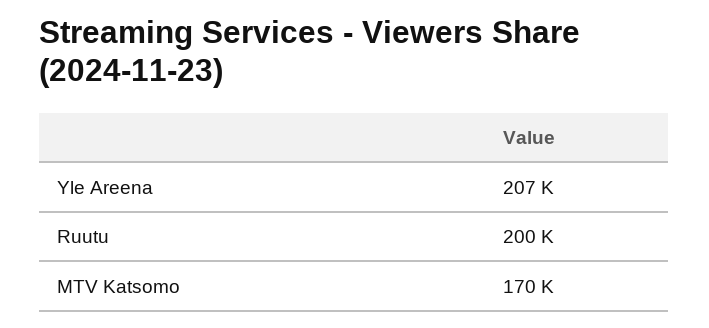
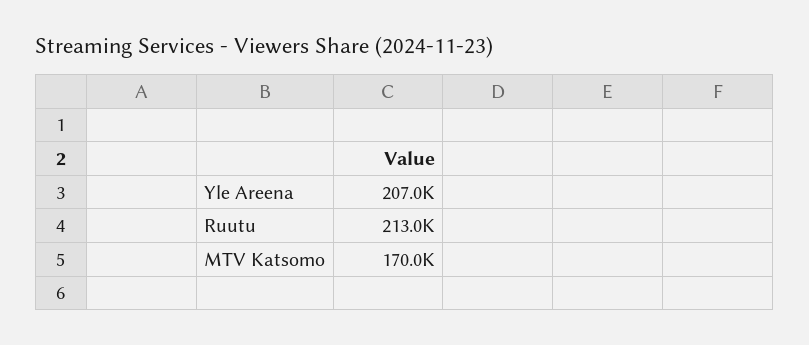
  {
    "Yle Areena": 207000,
-   "Ruutu": 200000,
+   "Ruutu": 213000,
    "MTV Katsomo": 170000
  }

